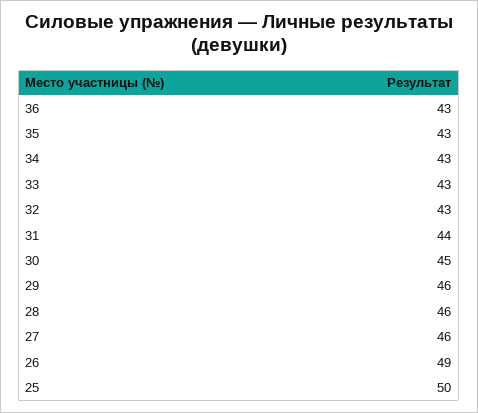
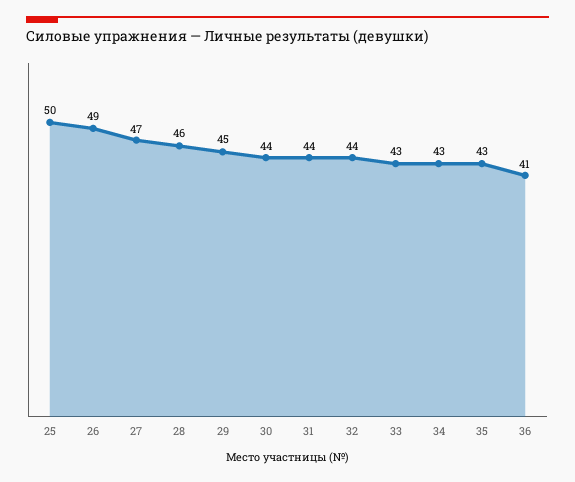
  {
-   "36": 43,
+   "36": 41,
    "35": 43,
    "34": 43,
    "33": 43,
-   "32": 43,
+   "32": 44,
    "31": 44,
-   "30": 45,
+   "30": 44,
-   "29": 46,
+   "29": 45,
    "28": 46,
-   "27": 46,
+   "27": 47,
    "26": 49,
    "25": 50
  }

